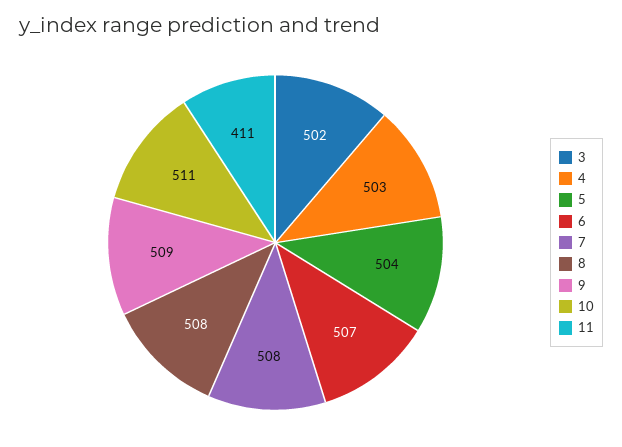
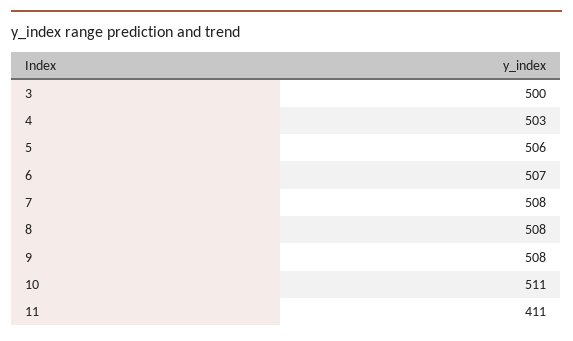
  {
-   "3": 502,
+   "3": 500,
    "4": 503,
-   "5": 504,
+   "5": 506,
    "6": 507,
    "7": 508,
    "8": 508,
-   "9": 509,
+   "9": 508,
    "10": 511,
    "11": 411
  }

